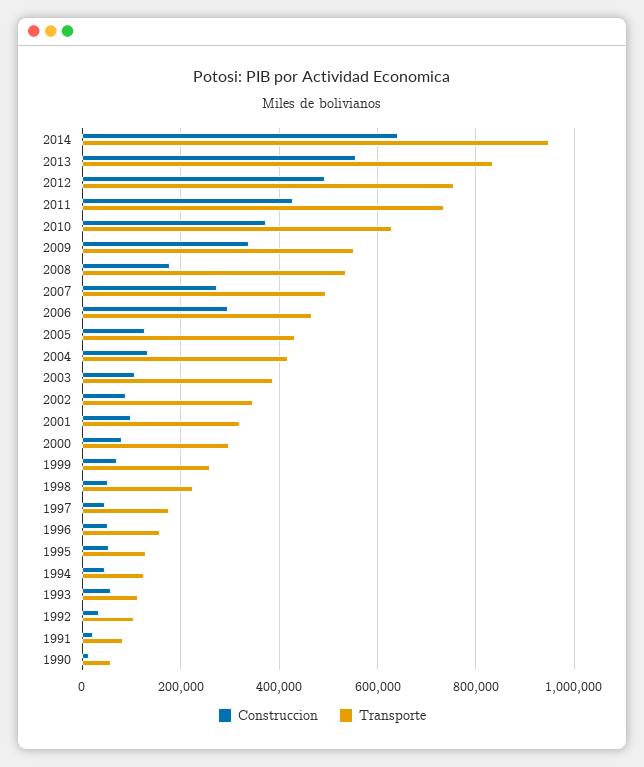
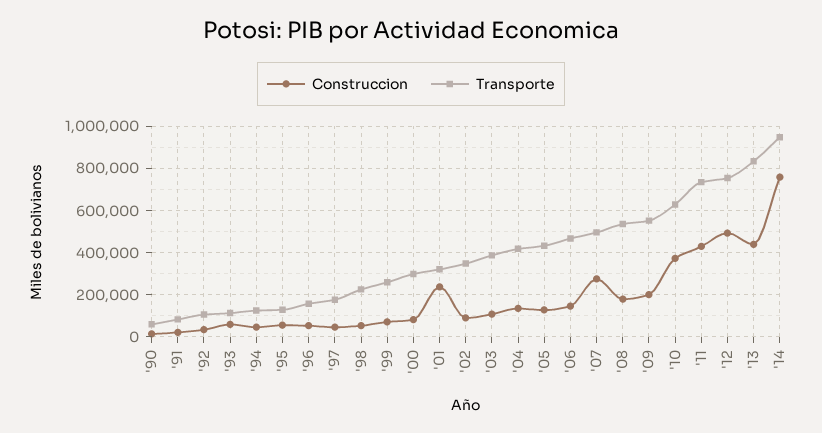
  {
    "Construccion": {
-     "2014": 640000,
+     "2014": 750000,
-     "2013": 560000,
+     "2013": 450000,
      "2012": 500000,
      "2011": 420000,
      "2010": 380000,
-     "2009": 340000,
+     "2009": 200000,
      "2008": 180000,
      "2007": 280000,
-     "2006": 300000,
+     "2006": 150000,
      "2005": 120000,
      "2004": 140000,
      "2003": 100000,
      "2002": 80000,
-     "2001": 100000,
+     "2001": 250000,
      "2000": 80000,
      "1999": 80000,
      "1998": 60000,
      "1997": 40000,
      "1996": 60000,
      "1995": 60000,
      "1994": 40000,
      "1993": 60000,
      "1992": 40000,
      "1991": 20000,
      "1990": 20000
    },
    "Transporte": {
      "2014": 940000,
      "2013": 840000,
      "2012": 760000,
      "2011": 740000,
      "2010": 620000,
      "2009": 560000,
      "2008": 540000,
      "2007": 500000,
      "2006": 460000,
      "2005": 440000,
      "2004": 420000,
      "2003": 380000,
      "2002": 340000,
      "2001": 320000,
      "2000": 300000,
      "1999": 260000,
      "1998": 220000,
      "1997": 180000,
      "1996": 160000,
      "1995": 120000,
      "1994": 120000,
      "1993": 120000,
      "1992": 100000,
      "1991": 80000,
      "1990": 60000
    }
  }

